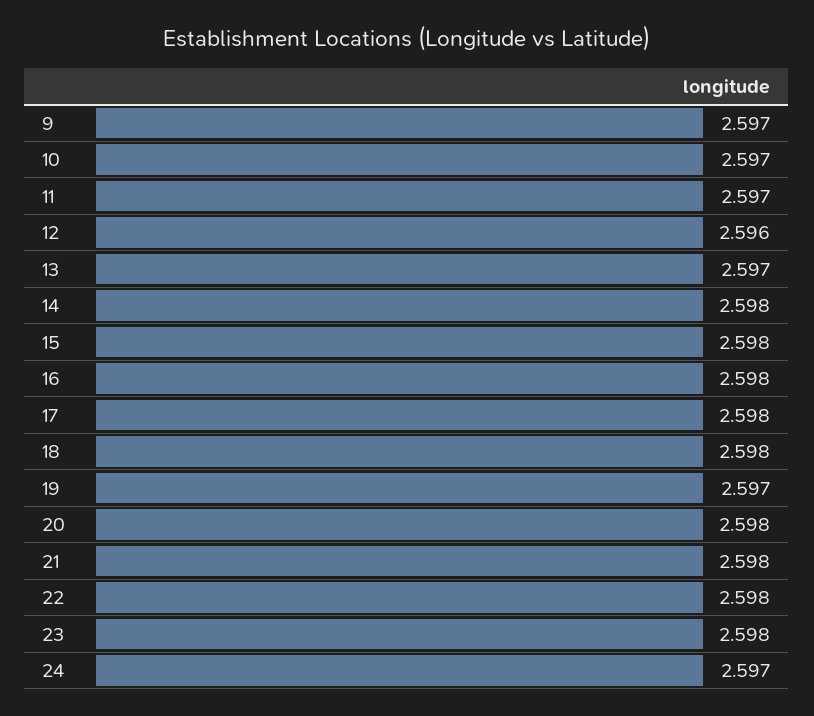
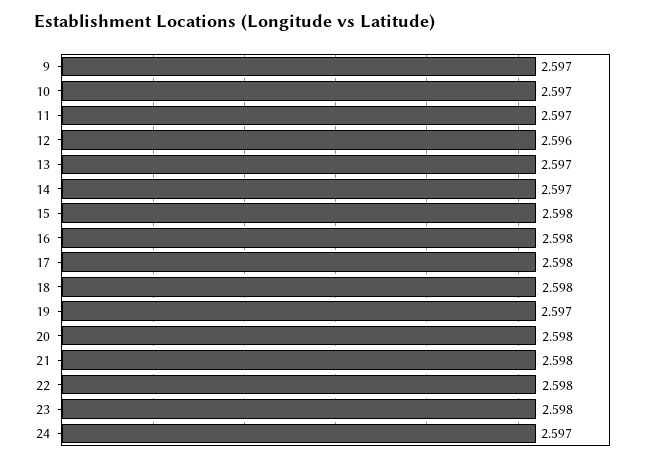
  {
    "9": 2.597,
    "10": 2.597,
    "11": 2.597,
    "12": 2.596,
    "13": 2.597,
-   "14": 2.598,
+   "14": 2.597,
    "15": 2.598,
    "16": 2.598,
    "17": 2.598,
    "18": 2.598,
    "19": 2.597,
    "20": 2.598,
    "21": 2.598,
    "22": 2.598,
    "23": 2.598,
    "24": 2.597
  }

